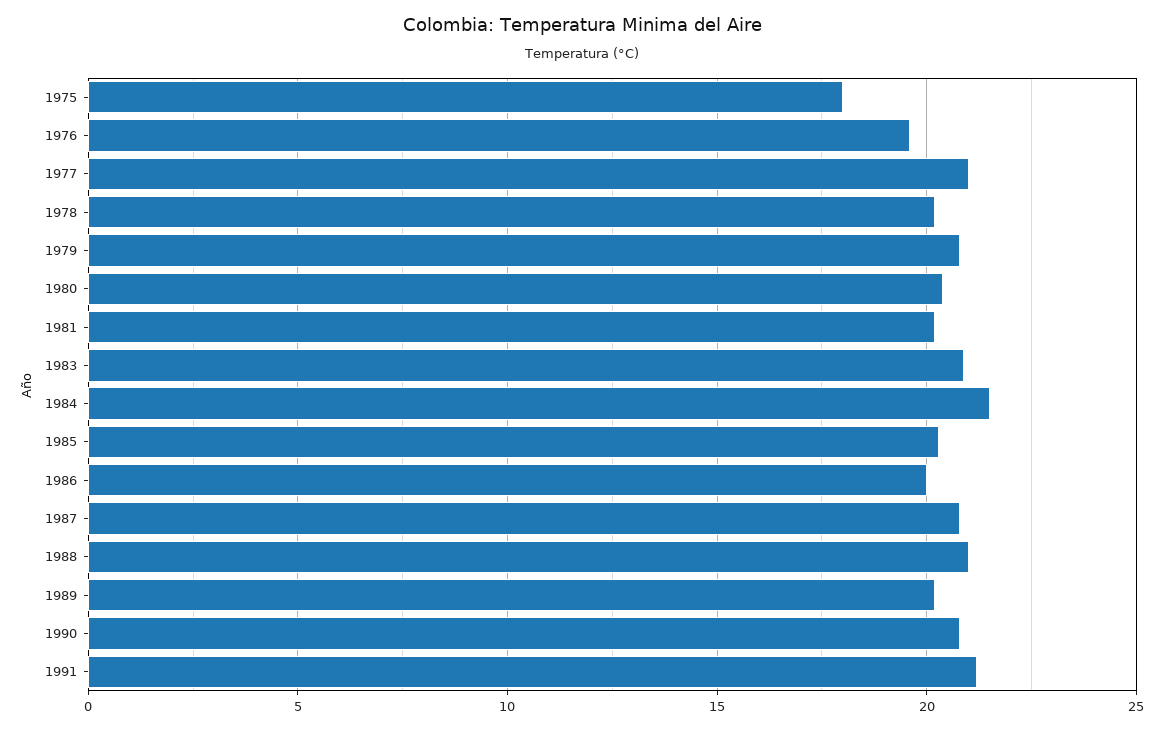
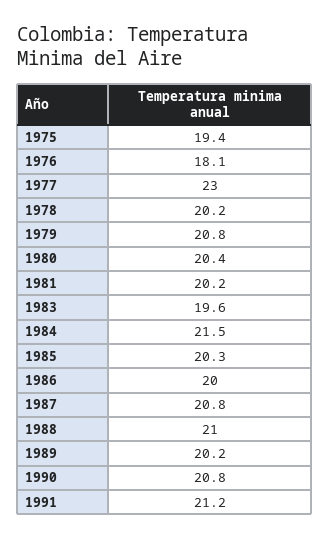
  {
-   "1975": 18,
+   "1975": 19.4,
-   "1976": 19.5,
+   "1976": 18.1,
-   "1977": 21,
+   "1977": 23,
    "1978": 20.2,
    "1979": 20.8,
    "1980": 20.4,
    "1981": 20.2,
-   "1983": 21,
+   "1983": 19.6,
    "1984": 21.5,
    "1985": 20.3,
    "1986": 20,
    "1987": 20.8,
    "1988": 21,
    "1989": 20.2,
    "1990": 20.8,
    "1991": 21.2
  }

